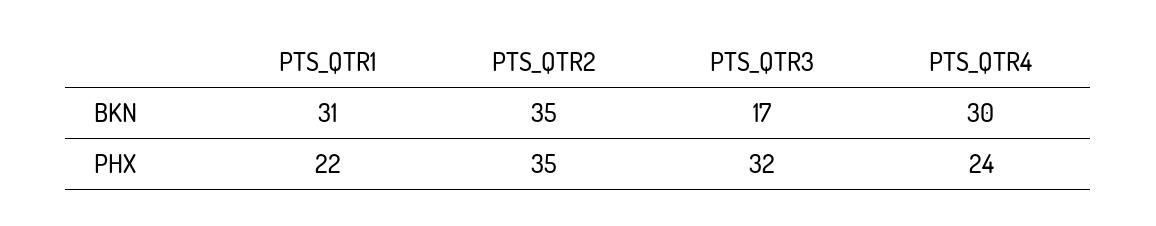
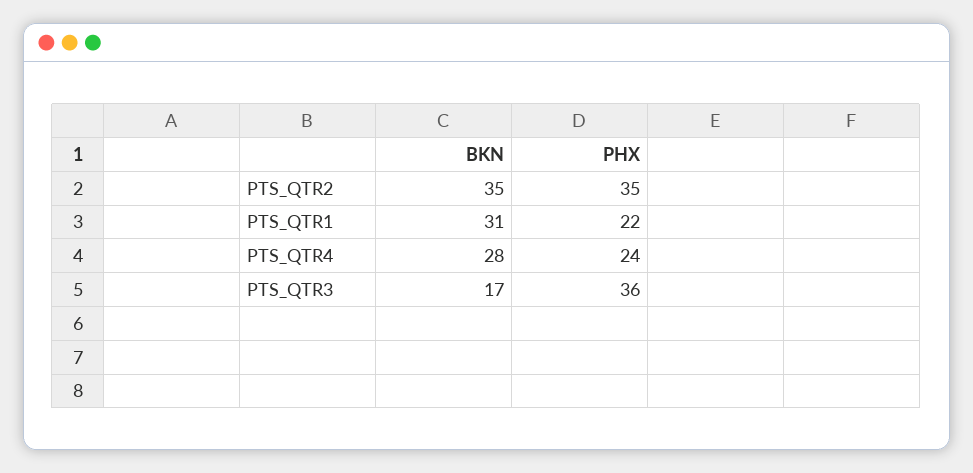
  {
    "PTS_QTR1": {
      "BKN": 31,
      "PHX": 22
    },
    "PTS_QTR2": {
      "BKN": 35,
      "PHX": 35
    },
    "PTS_QTR3": {
      "BKN": 17,
-     "PHX": 32
+     "PHX": 36
    },
    "PTS_QTR4": {
-     "BKN": 30,
+     "BKN": 28,
      "PHX": 24
    }
  }

